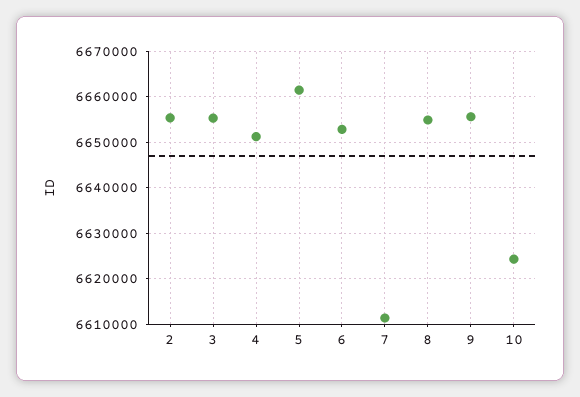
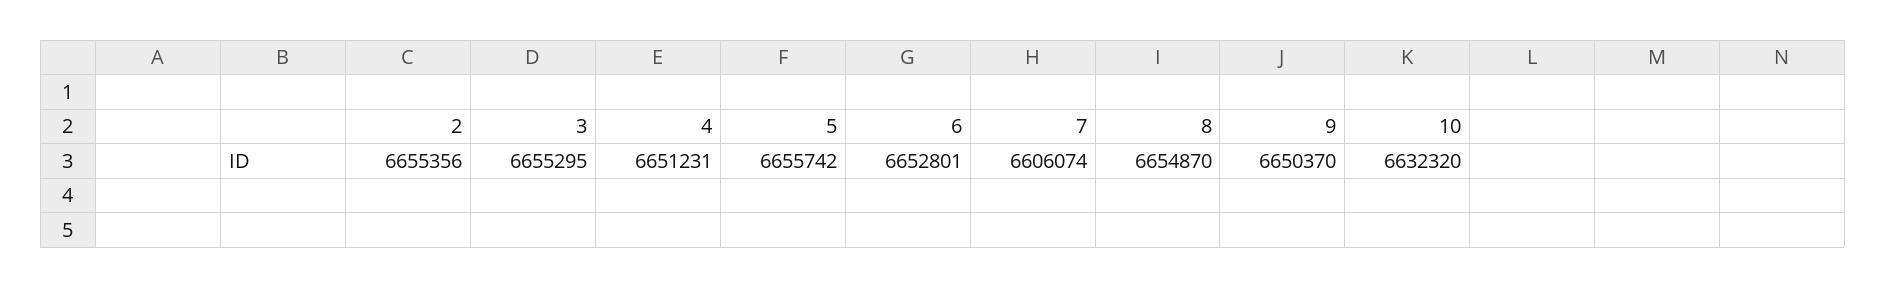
  {
    "2": 6655356,
    "3": 6655295,
    "4": 6651231,
-   "5": 6662000,
+   "5": 6655742,
    "6": 6652801,
-   "7": 6612000,
+   "7": 6606074,
    "8": 6654870,
-   "9": 6656000,
+   "9": 6650370,
-   "10": 6624000
+   "10": 6632320
  }

